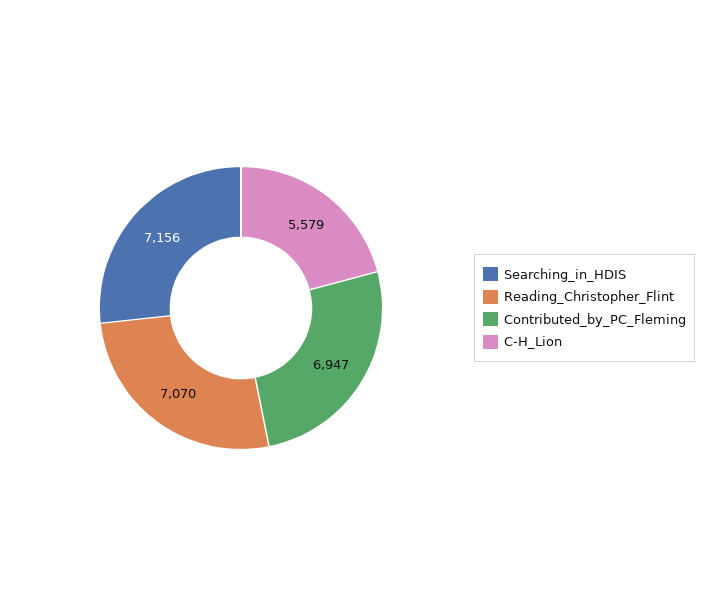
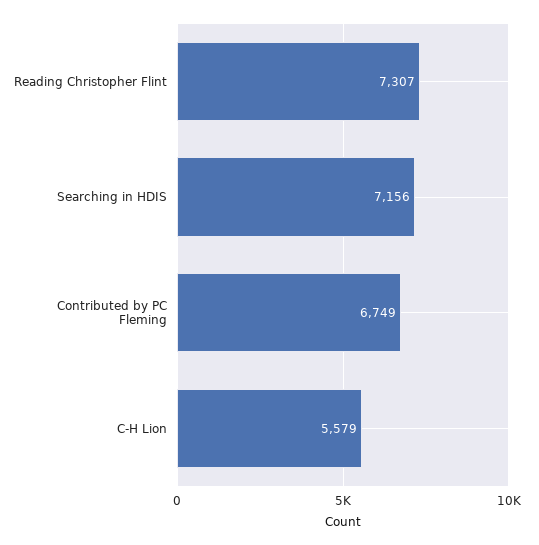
  {
    "Searching_in_HDIS": 7156,
-   "Reading_Christopher_Flint": 7070,
+   "Reading_Christopher_Flint": 7307,
-   "Contributed_by_PC_Fleming": 6947,
+   "Contributed_by_PC_Fleming": 6749,
    "C-H_Lion": 5579
  }

